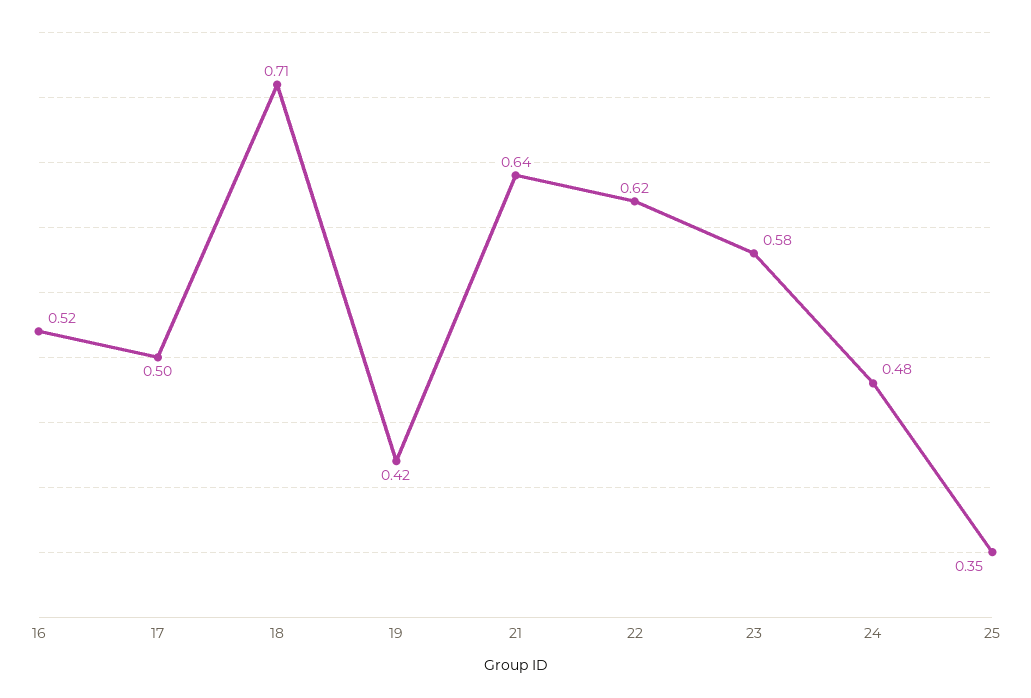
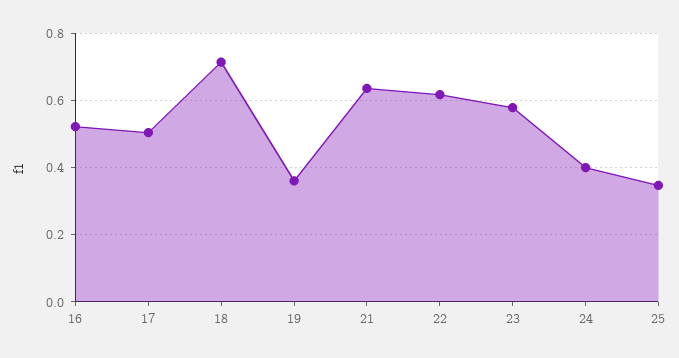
  {
    "16": 0.52,
    "17": 0.5,
    "18": 0.71,
-   "19": 0.42,
+   "19": 0.36,
    "21": 0.64,
    "22": 0.62,
    "23": 0.58,
-   "24": 0.48,
+   "24": 0.4,
    "25": 0.35
  }

